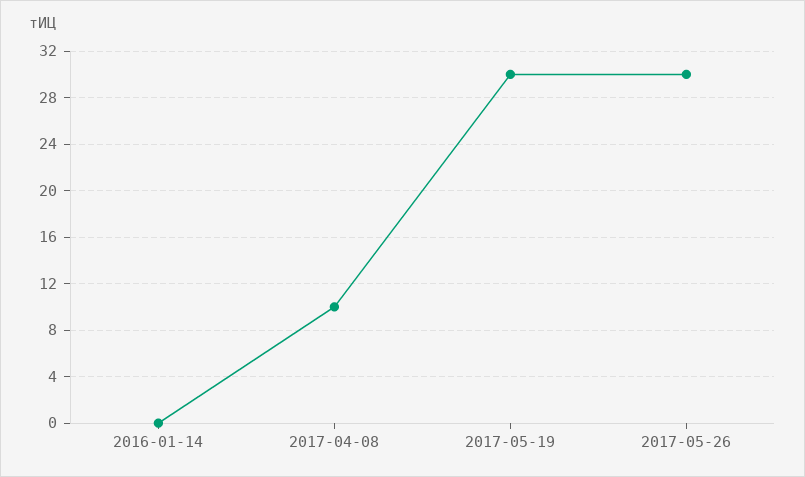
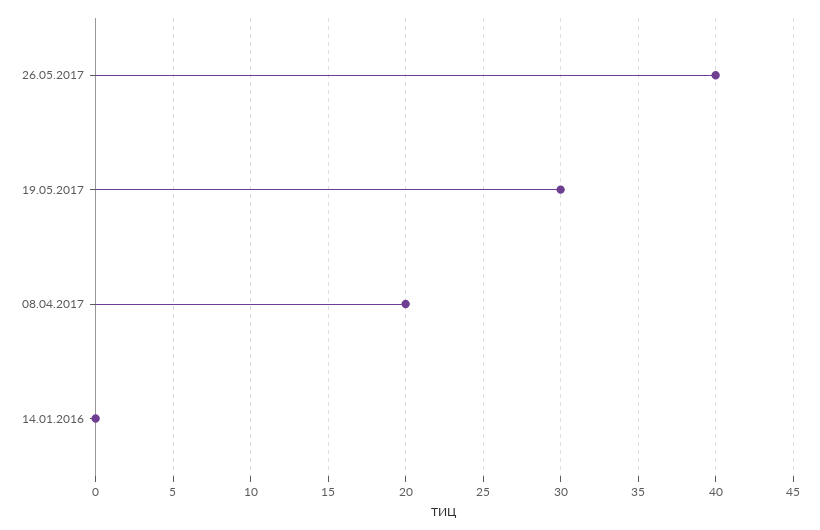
  {
    "2016-01-14": 0,
-   "2017-04-08": 10,
+   "2017-04-08": 20,
    "2017-05-19": 30,
-   "2017-05-26": 30
+   "2017-05-26": 40
  }

